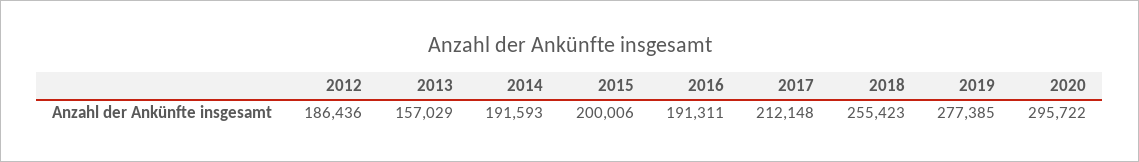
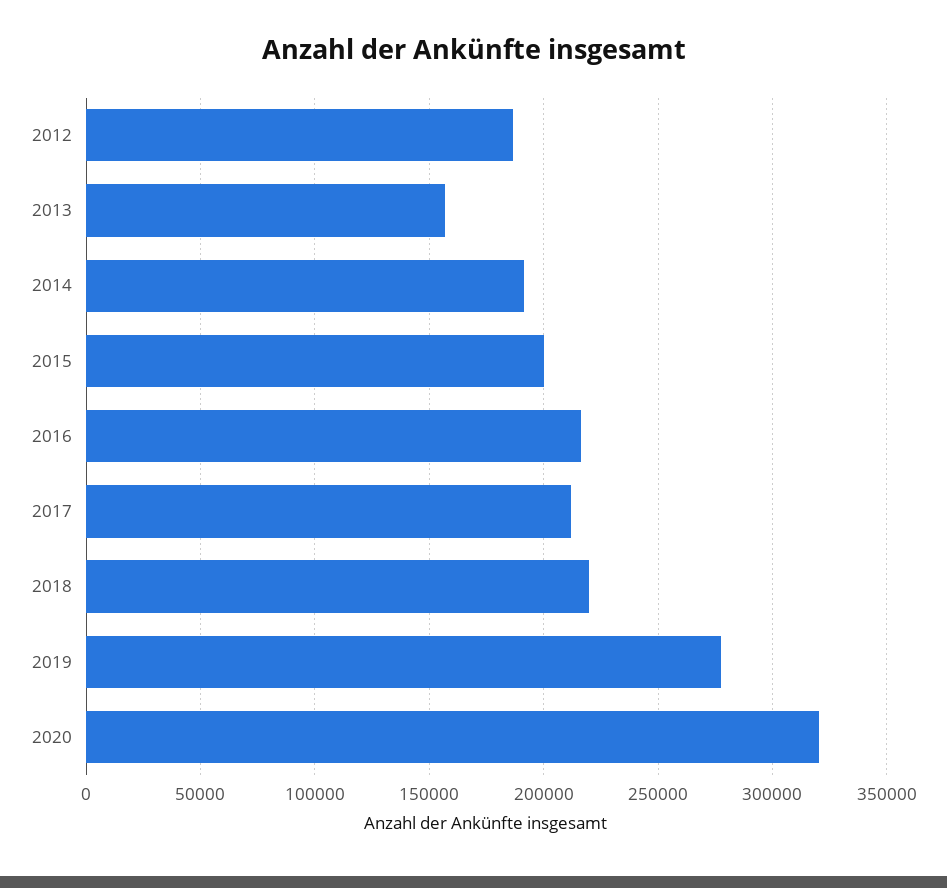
  {
    "2012": 186436,
    "2013": 157029,
    "2014": 191593,
    "2015": 200006,
-   "2016": 191311,
+   "2016": 215000,
    "2017": 212148,
-   "2018": 255423,
+   "2018": 220000,
    "2019": 277385,
-   "2020": 295722
+   "2020": 320000
  }

